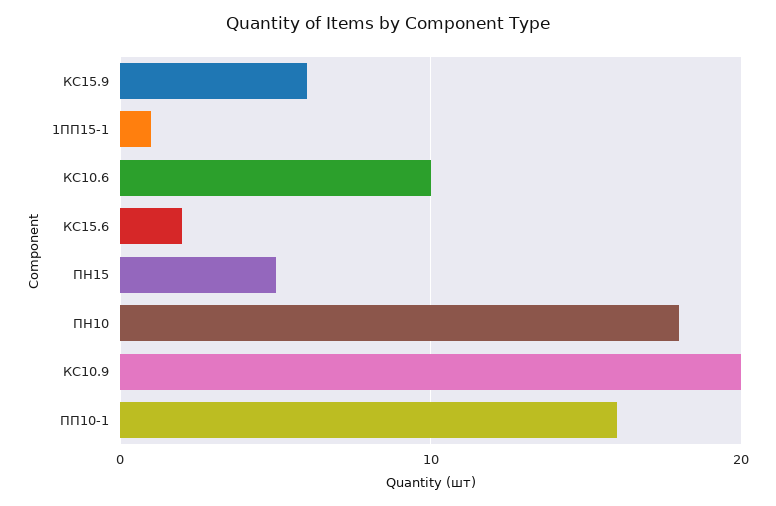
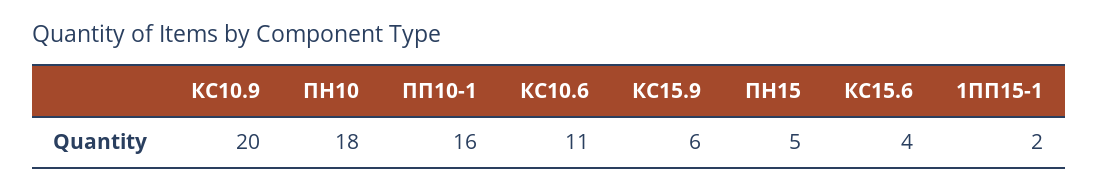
  {
    "КС15.9": 6,
-   "1ПП15-1": 1,
+   "1ПП15-1": 2,
-   "КС10.6": 10,
+   "КС10.6": 11,
-   "КС15.6": 2,
+   "КС15.6": 4,
    "ПН15": 5,
    "ПН10": 18,
    "КС10.9": 20,
    "ПП10-1": 16
  }

